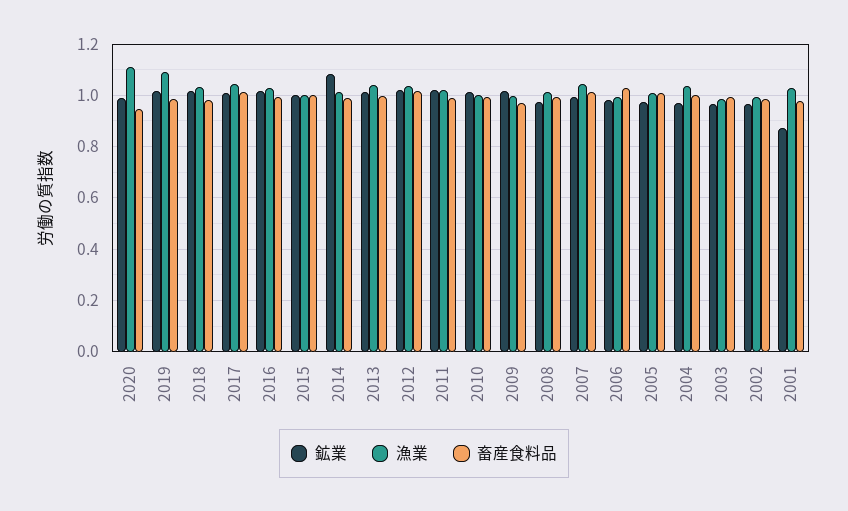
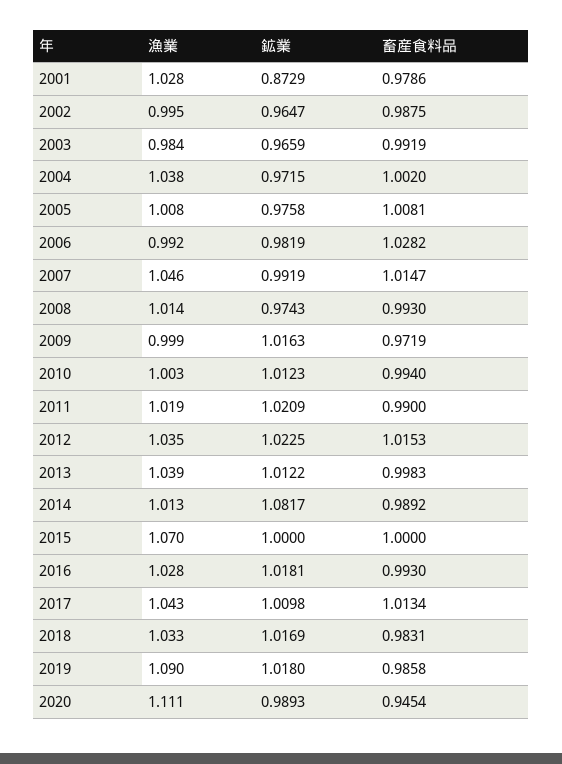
  {
    "鉱業": {
      "2020": 0.9893,
      "2019": 1.018,
      "2018": 1.0169,
      "2017": 1.0098,
      "2016": 1.0181,
      "2015": 1,
      "2014": 1.0817,
      "2013": 1.0122,
      "2012": 1.0225,
      "2011": 1.0209,
      "2010": 1.0123,
      "2009": 1.0163,
      "2008": 0.9743,
      "2007": 0.9919,
      "2006": 0.9819,
      "2005": 0.9758,
      "2004": 0.9715,
      "2003": 0.9659,
      "2002": 0.9647,
      "2001": 0.8729
    },
    "漁業": {
      "2020": 1.111,
      "2019": 1.09,
      "2018": 1.033,
      "2017": 1.043,
      "2016": 1.028,
-     "2015": 1,
+     "2015": 1.07,
      "2014": 1.013,
      "2013": 1.039,
      "2012": 1.035,
      "2011": 1.019,
      "2010": 1.003,
      "2009": 0.999,
      "2008": 1.014,
      "2007": 1.046,
      "2006": 0.992,
      "2005": 1.008,
      "2004": 1.038,
      "2003": 0.984,
      "2002": 0.995,
      "2001": 1.028
    },
    "畜産食料品": {
      "2020": 0.9454,
      "2019": 0.9858,
      "2018": 0.9831,
      "2017": 1.0134,
      "2016": 0.993,
      "2015": 1,
      "2014": 0.9892,
      "2013": 0.9983,
      "2012": 1.0153,
      "2011": 0.99,
      "2010": 0.994,
      "2009": 0.9719,
      "2008": 0.993,
      "2007": 1.0147,
      "2006": 1.0282,
      "2005": 1.0081,
      "2004": 1.002,
      "2003": 0.9919,
      "2002": 0.9875,
      "2001": 0.9786
    }
  }

